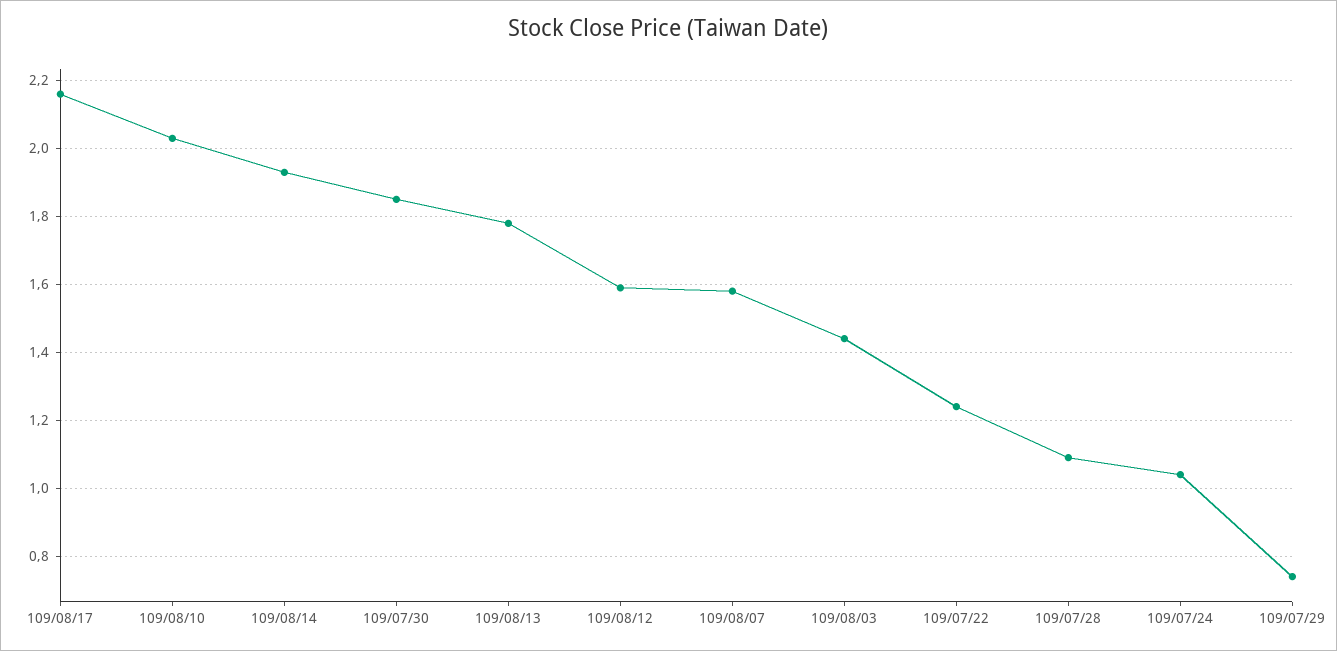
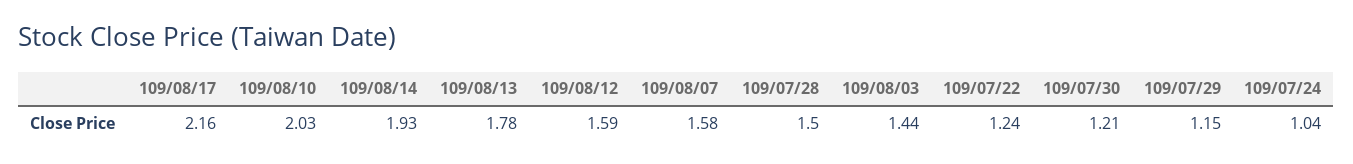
  {
    "109/08/17": 2.16,
    "109/08/10": 2.03,
    "109/08/14": 1.93,
-   "109/07/30": 1.85,
+   "109/07/30": 1.21,
    "109/08/13": 1.78,
    "109/08/12": 1.59,
    "109/08/07": 1.58,
    "109/08/03": 1.44,
    "109/07/22": 1.24,
-   "109/07/28": 1.1,
+   "109/07/28": 1.5,
    "109/07/24": 1.04,
-   "109/07/29": 0.75
+   "109/07/29": 1.15
  }

